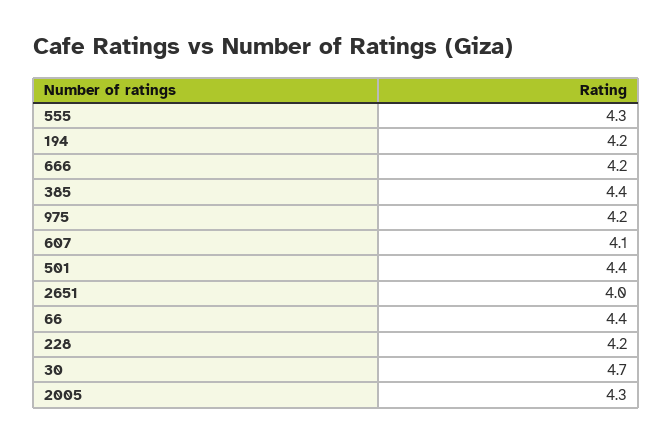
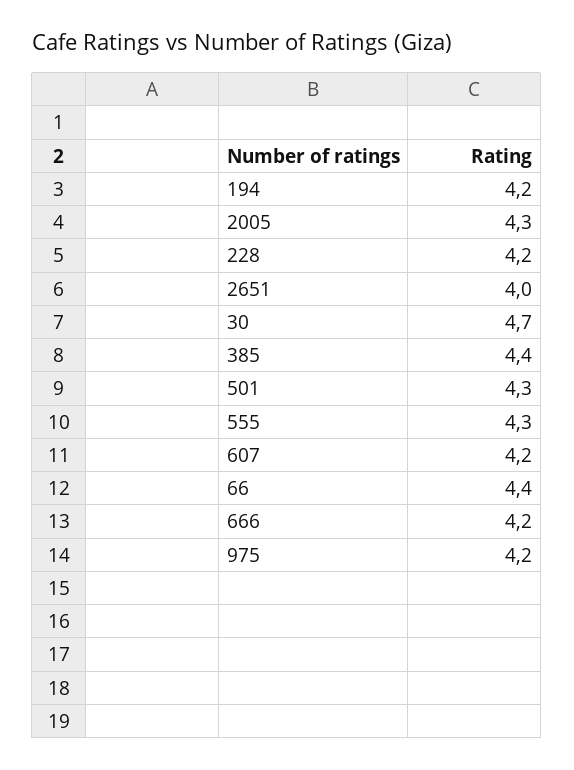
  {
    "555": 4.3,
    "194": 4.2,
    "666": 4.2,
    "385": 4.4,
    "975": 4.2,
-   "607": 4.1,
+   "607": 4.2,
-   "501": 4.4,
+   "501": 4.3,
    "2651": 4,
    "66": 4.4,
    "228": 4.2,
    "30": 4.7,
    "2005": 4.3
  }

